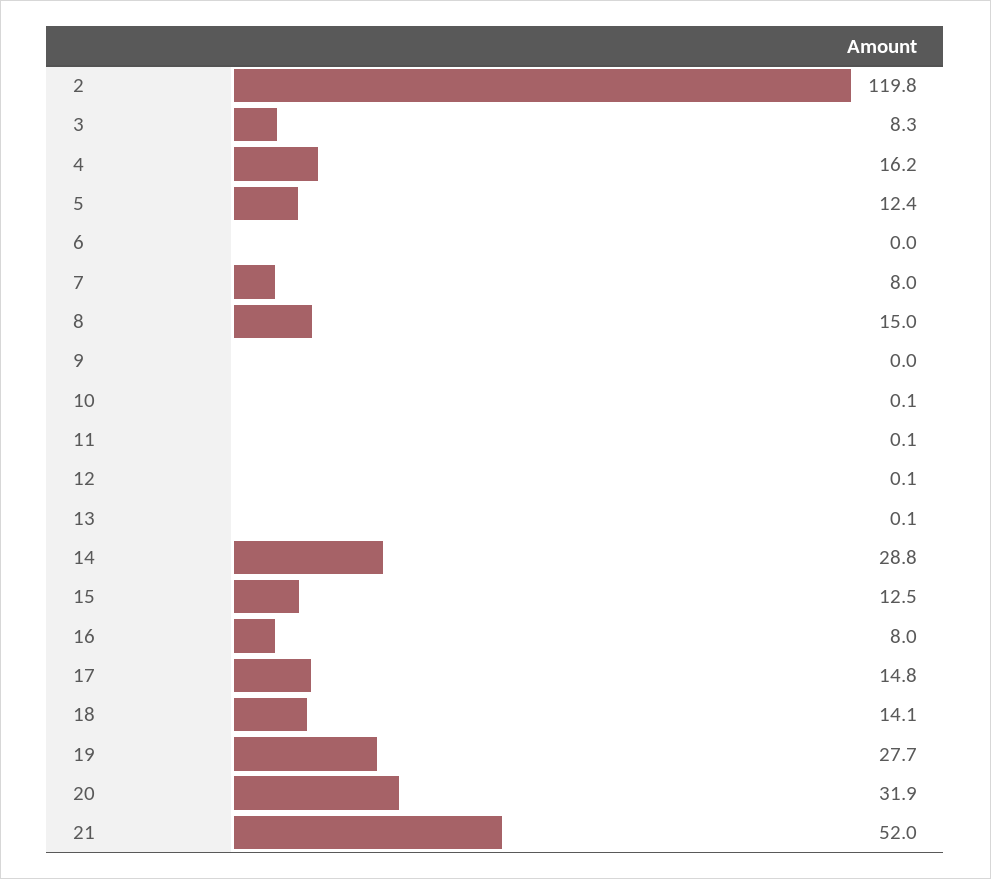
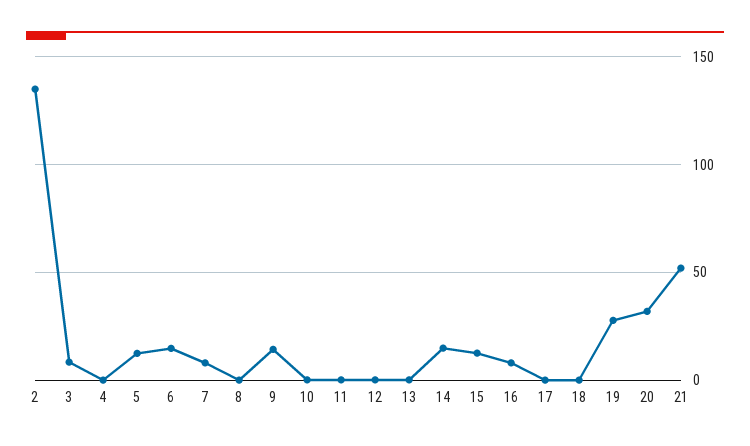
  {
-   "2": 119.8,
+   "2": 135,
    "3": 8.3,
-   "4": 16.2,
+   "4": 0,
    "5": 12.4,
-   "6": 0,
+   "6": 15,
    "7": 8,
-   "8": 15,
+   "8": 0,
-   "9": 0,
+   "9": 15,
    "10": 0.1,
    "11": 0.1,
    "12": 0.1,
    "13": 0.1,
-   "14": 28.8,
+   "14": 15,
    "15": 12.5,
    "16": 8,
-   "17": 14.8,
+   "17": 0,
-   "18": 14.1,
+   "18": 0,
    "19": 27.7,
    "20": 31.9,
    "21": 52
  }

